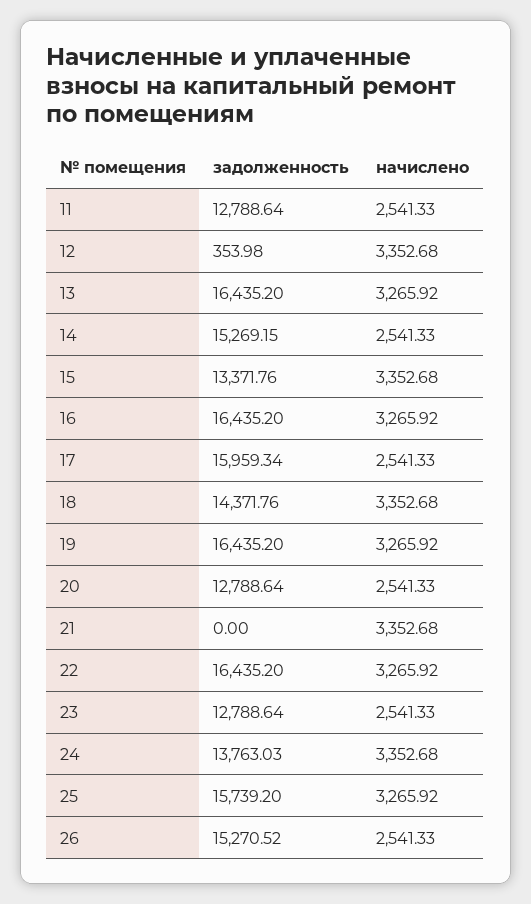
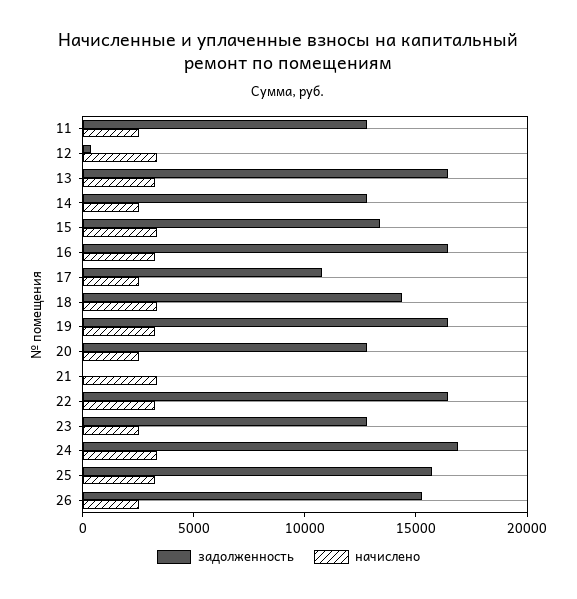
  {
    "задолженность": {
      "11": 12788.64,
      "12": 353.98,
      "13": 16435.2,
-     "14": 15269.15,
+     "14": 13000,
      "15": 13371.76,
      "16": 16435.2,
-     "17": 15959.34,
+     "17": 11000,
      "18": 14371.76,
      "19": 16435.2,
      "20": 12788.64,
      "21": 0,
      "22": 16435.2,
      "23": 12788.64,
-     "24": 13763.03,
+     "24": 17000,
      "25": 15739.2,
      "26": 15270.52
    },
    "начислено": {
      "11": 2541.33,
      "12": 3352.68,
      "13": 3265.92,
      "14": 2541.33,
      "15": 3352.68,
      "16": 3265.92,
      "17": 2541.33,
      "18": 3352.68,
      "19": 3265.92,
      "20": 2541.33,
      "21": 3352.68,
      "22": 3265.92,
      "23": 2541.33,
      "24": 3352.68,
      "25": 3265.92,
      "26": 2541.33
    }
  }

